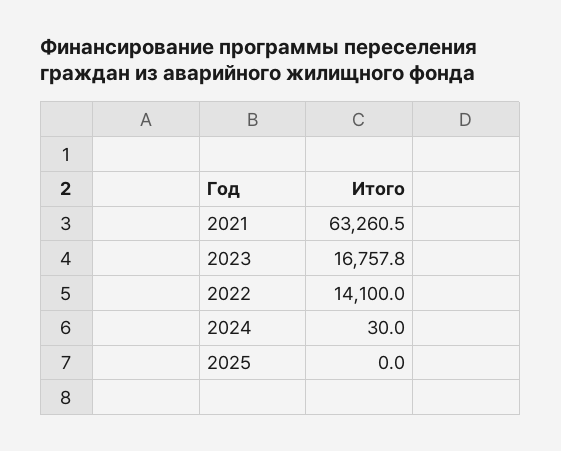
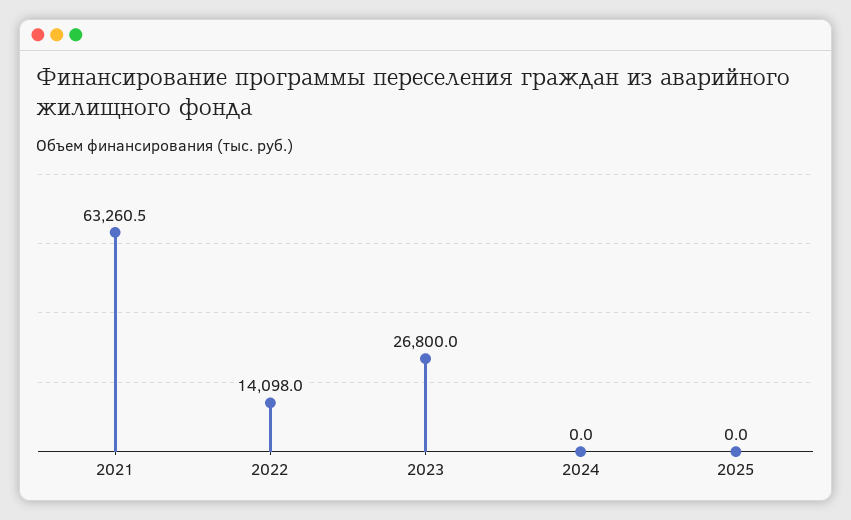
  {
    "2021": 63260.5,
-   "2023": 16757.8,
+   "2023": 26800,
-   "2022": 14100,
+   "2022": 14098,
-   "2024": 30,
+   "2024": 0,
    "2025": 0
  }

